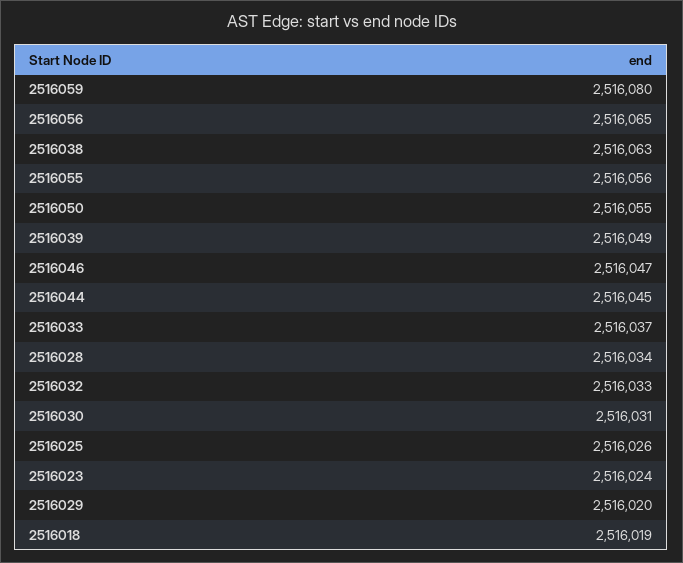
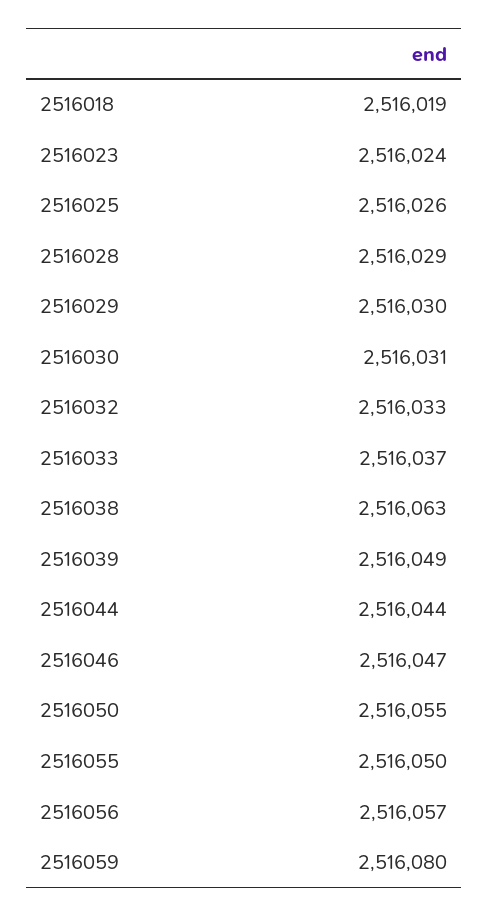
  {
    "2516059": 2516080,
-   "2516056": 2516065,
+   "2516056": 2516057,
    "2516038": 2516063,
-   "2516055": 2516056,
+   "2516055": 2516050,
    "2516050": 2516055,
    "2516039": 2516049,
    "2516046": 2516047,
-   "2516044": 2516045,
+   "2516044": 2516044,
    "2516033": 2516037,
-   "2516028": 2516034,
+   "2516028": 2516029,
    "2516032": 2516033,
    "2516030": 2516031,
    "2516025": 2516026,
    "2516023": 2516024,
-   "2516029": 2516020,
+   "2516029": 2516030,
    "2516018": 2516019
  }

